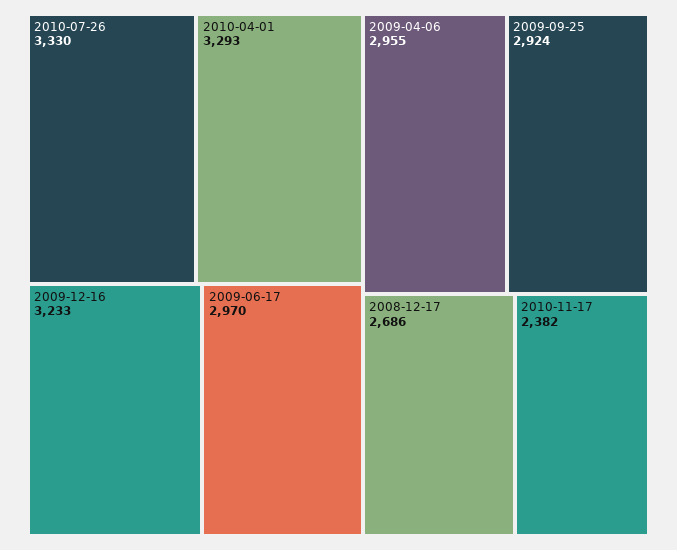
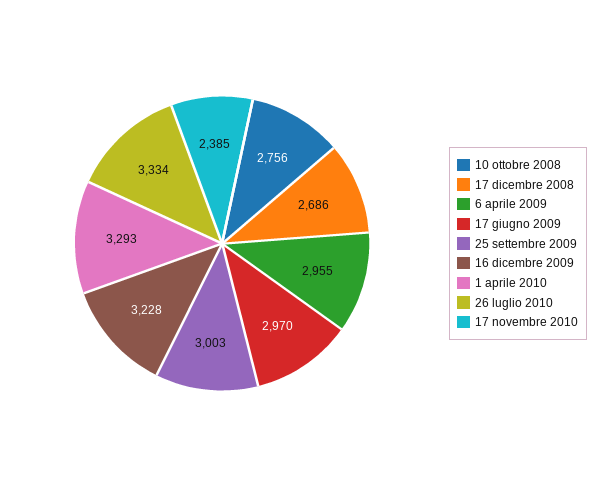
  {
-   "2010-07-26": 3330,
+   "2010-07-26": 3334,
    "2010-04-01": 3293,
-   "2009-12-16": 3233,
+   "2009-12-16": 3228,
    "2009-06-17": 2970,
    "2009-04-06": 2955,
-   "2009-09-25": 2924,
+   "2009-09-25": 3003,
    "2008-12-17": 2686,
-   "2010-11-17": 2382
+   "2010-11-17": 2385,
+   "10 ottobre 2008": 2756
  }

